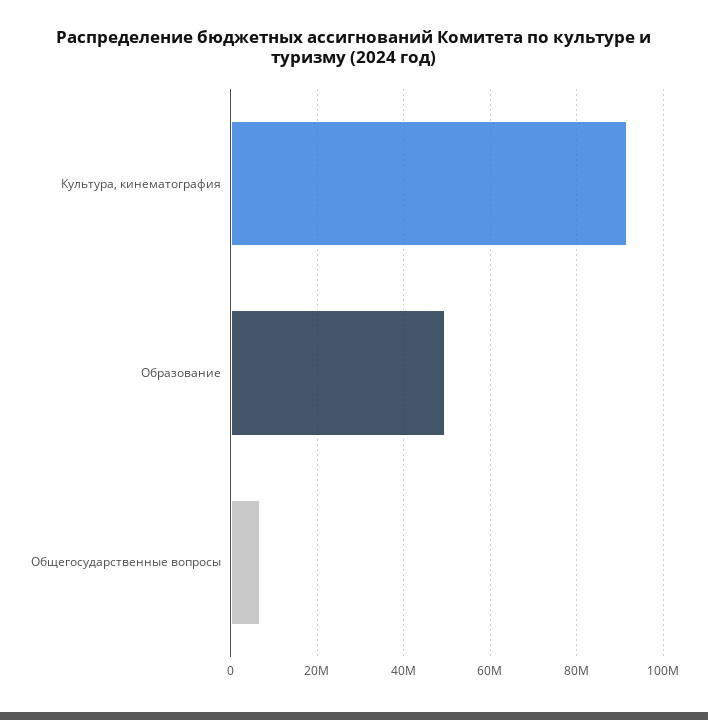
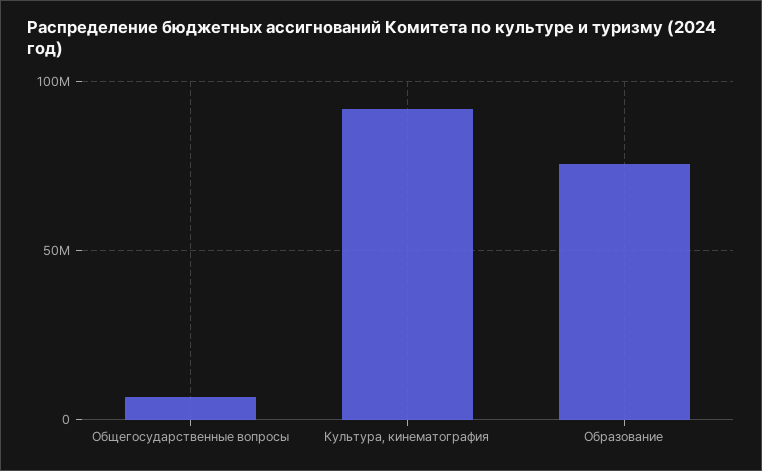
  {
    "Культура, кинематография": 92000000,
-   "Образование": 50000000,
+   "Образование": 75000000,
    "Общегосударственные вопросы": 6000000
  }

